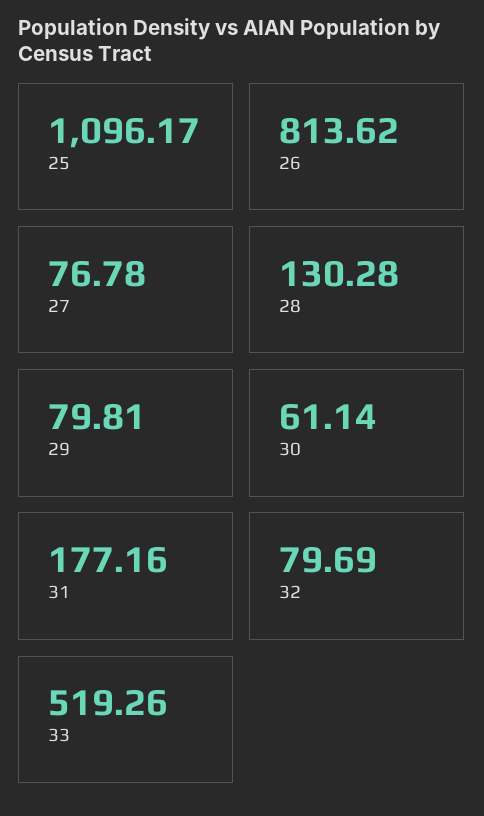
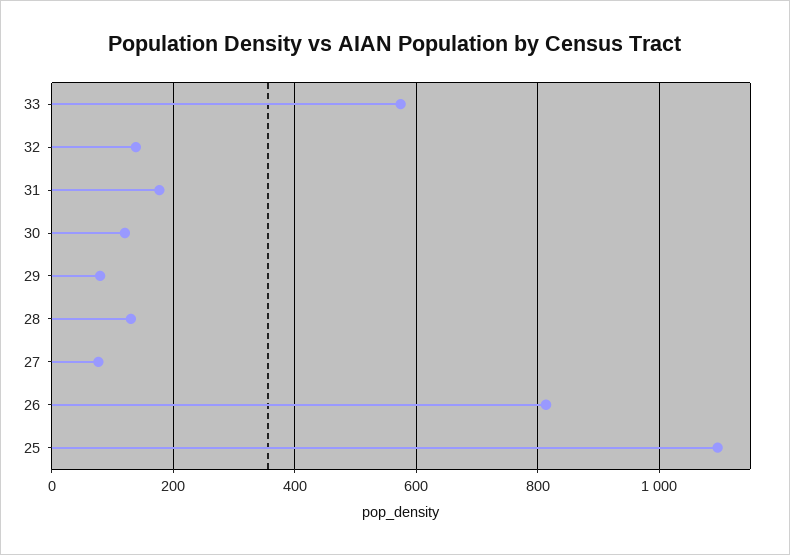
  {
    "25": 1096.17,
    "26": 813.62,
    "27": 76.78,
    "28": 130.28,
    "29": 79.81,
-   "30": 61.14,
+   "30": 120,
    "31": 177.16,
-   "32": 79.69,
+   "32": 140,
-   "33": 519.26
+   "33": 580
  }

